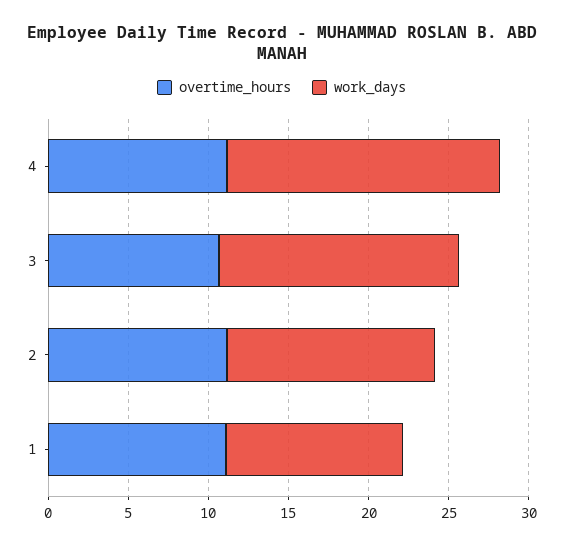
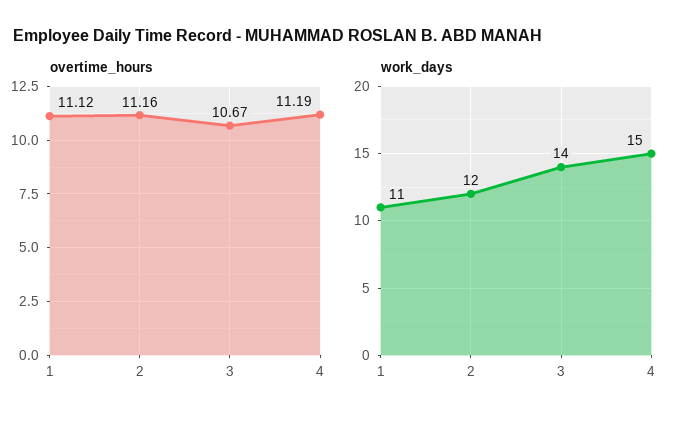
  {
    "overtime_hours": {
      "4": 11.19,
      "3": 10.67,
      "2": 11.16,
      "1": 11.12
    },
    "work_days": {
-     "4": 17,
+     "4": 15,
-     "3": 15,
+     "3": 14,
-     "2": 13,
+     "2": 12,
      "1": 11
    }
  }

